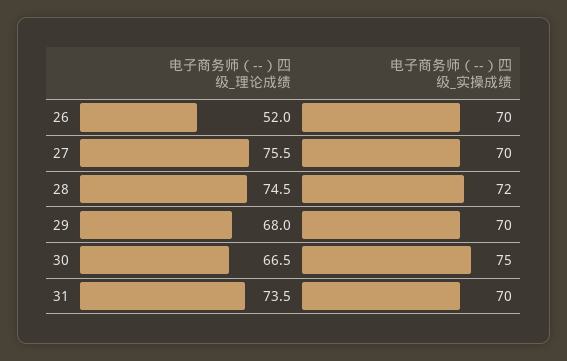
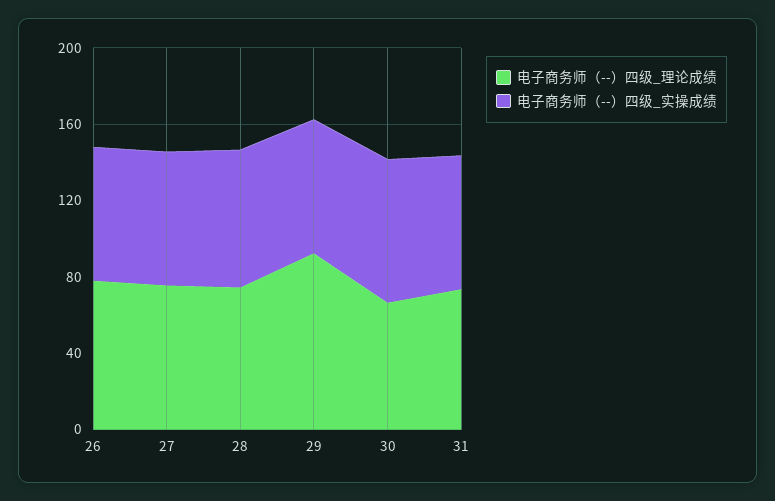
  {
    "电子商务师（--）四级_理论成绩": {
-     "26": 52,
+     "26": 80,
      "27": 75.5,
      "28": 74.5,
-     "29": 68,
+     "29": 90,
      "30": 66.5,
      "31": 73.5
    },
    "电子商务师（--）四级_实操成绩": {
      "26": 70,
      "27": 70,
      "28": 72,
      "29": 70,
      "30": 75,
      "31": 70
    }
  }

